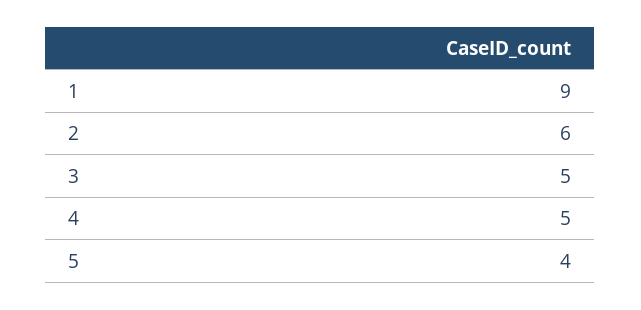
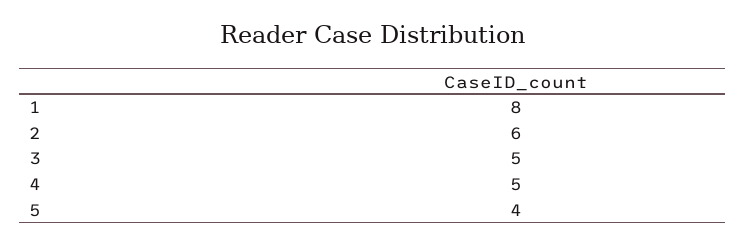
  {
-   "1": 9,
+   "1": 8,
    "2": 6,
    "3": 5,
    "4": 5,
    "5": 4
  }

